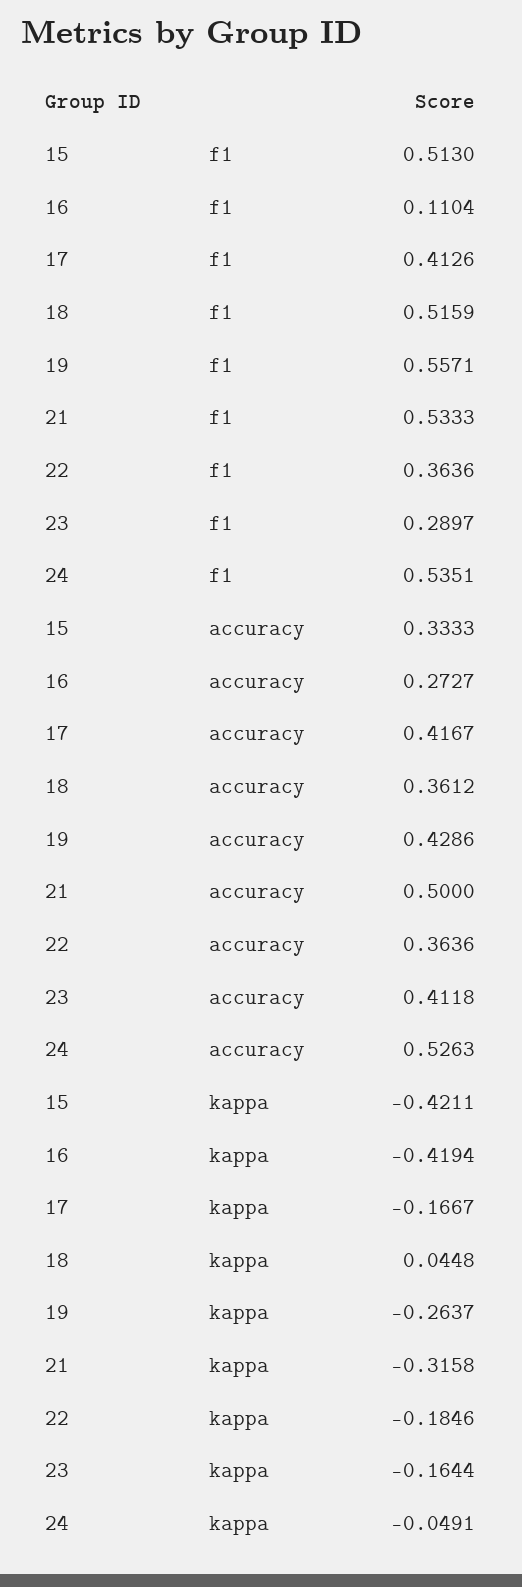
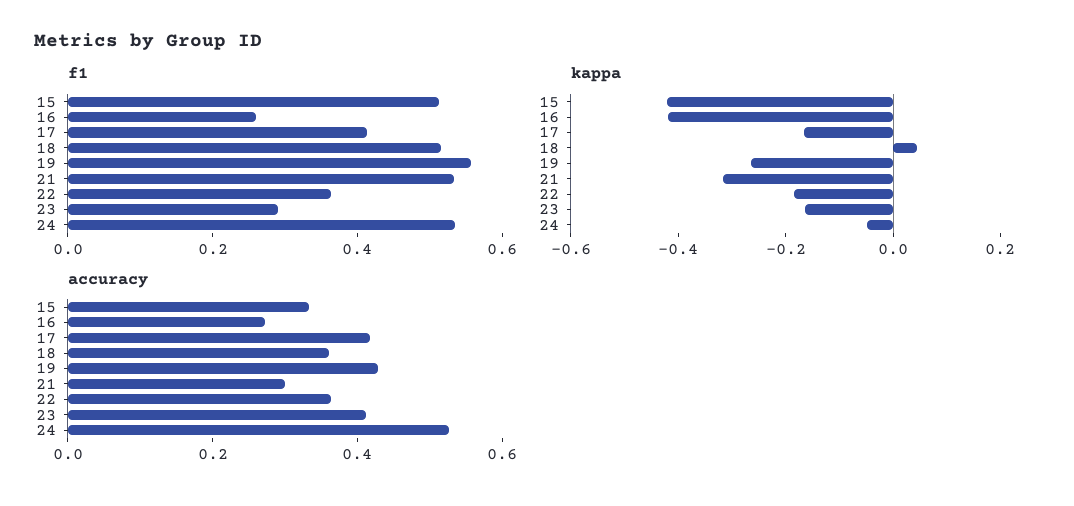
  {
    "f1": {
      "15": 0.513,
-     "16": 0.1104,
+     "16": 0.25,
      "17": 0.4126,
      "18": 0.5159,
      "19": 0.5571,
      "21": 0.5333,
      "22": 0.3636,
      "23": 0.2897,
      "24": 0.5351
    },
    "accuracy": {
      "15": 0.3333,
      "16": 0.2727,
      "17": 0.4167,
      "18": 0.3612,
      "19": 0.4286,
-     "21": 0.5,
+     "21": 0.3,
      "22": 0.3636,
      "23": 0.4118,
      "24": 0.5263
    },
    "kappa": {
      "15": -0.4211,
      "16": -0.4194,
      "17": -0.1667,
      "18": 0.0448,
      "19": -0.2637,
      "21": -0.3158,
      "22": -0.1846,
      "23": -0.1644,
      "24": -0.0491
    }
  }

